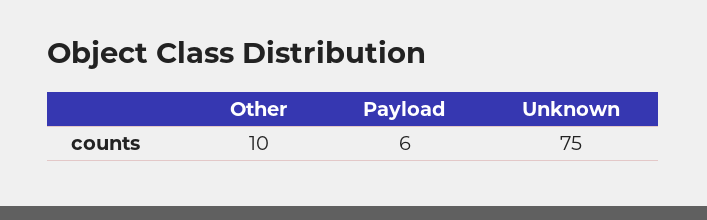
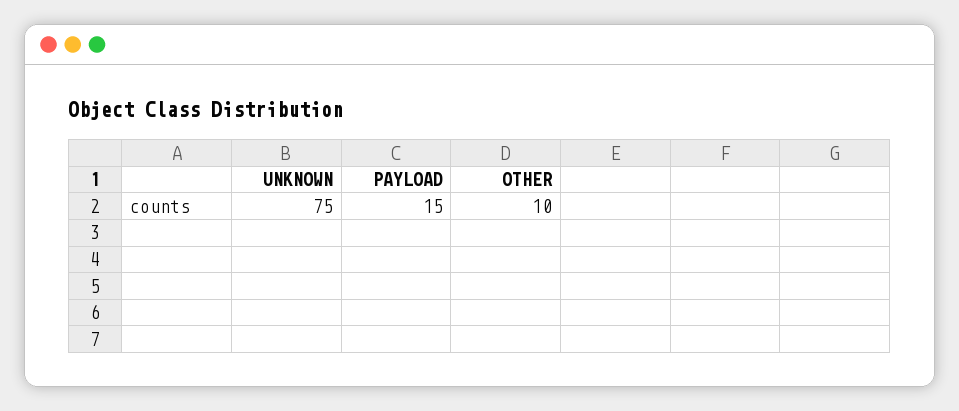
  {
    "Other": 10,
-   "Payload": 6,
+   "Payload": 15,
    "Unknown": 75
  }

